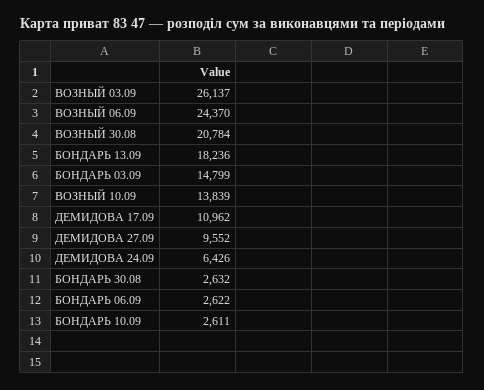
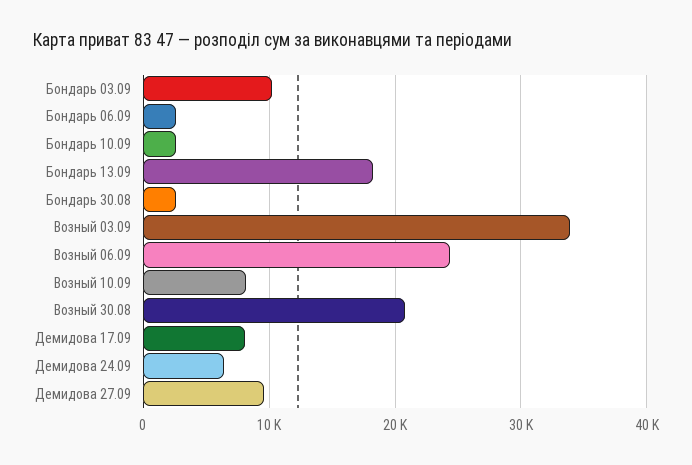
  {
-   "ВОЗНЫЙ 03.09": 26137,
+   "ВОЗНЫЙ 03.09": 34000,
    "ВОЗНЫЙ 06.09": 24370,
    "ВОЗНЫЙ 30.08": 20784,
    "БОНДАРЬ 13.09": 18236,
-   "БОНДАРЬ 03.09": 14799,
+   "БОНДАРЬ 03.09": 10000,
-   "ВОЗНЫЙ 10.09": 13839,
+   "ВОЗНЫЙ 10.09": 8000,
-   "ДЕМИДОВА 17.09": 10962,
+   "ДЕМИДОВА 17.09": 8000,
    "ДЕМИДОВА 27.09": 9552,
    "ДЕМИДОВА 24.09": 6426,
    "БОНДАРЬ 30.08": 2632,
    "БОНДАРЬ 06.09": 2622,
    "БОНДАРЬ 10.09": 2611
  }

